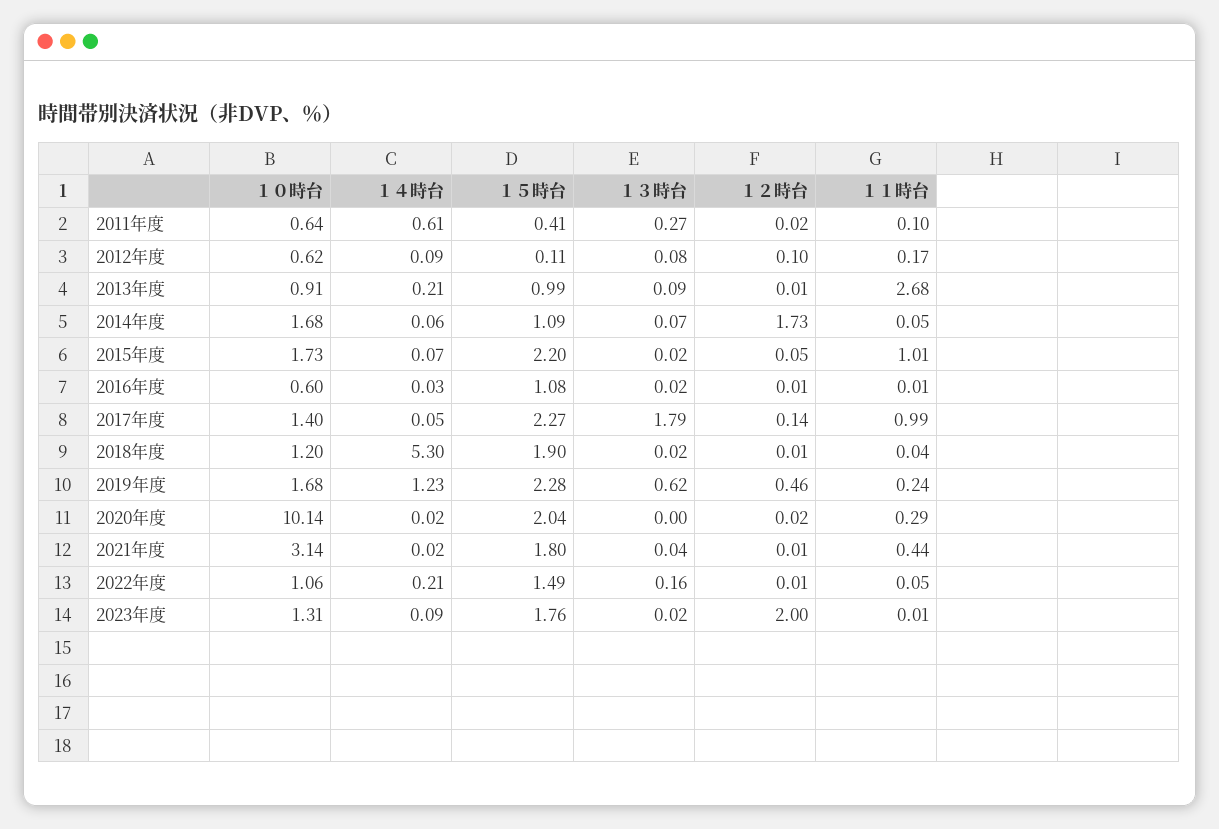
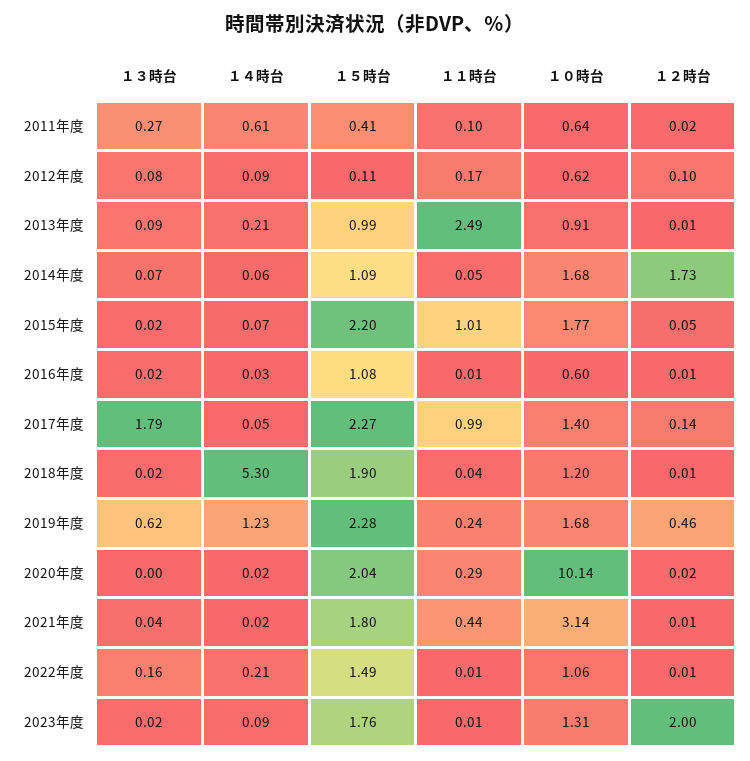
  {
    "１０時台": {
      "2011年度": 0.64,
      "2012年度": 0.62,
      "2013年度": 0.91,
      "2014年度": 1.68,
-     "2015年度": 1.73,
+     "2015年度": 1.77,
      "2016年度": 0.6,
      "2017年度": 1.4,
      "2018年度": 1.2,
      "2019年度": 1.68,
      "2020年度": 10.14,
      "2021年度": 3.14,
      "2022年度": 1.06,
      "2023年度": 1.31
    },
    "１４時台": {
      "2011年度": 0.61,
      "2012年度": 0.09,
      "2013年度": 0.21,
      "2014年度": 0.06,
      "2015年度": 0.07,
      "2016年度": 0.03,
      "2017年度": 0.05,
      "2018年度": 5.3,
      "2019年度": 1.23,
      "2020年度": 0.02,
      "2021年度": 0.02,
      "2022年度": 0.21,
      "2023年度": 0.09
    },
    "１５時台": {
      "2011年度": 0.41,
      "2012年度": 0.11,
      "2013年度": 0.99,
      "2014年度": 1.09,
      "2015年度": 2.2,
      "2016年度": 1.08,
      "2017年度": 2.27,
      "2018年度": 1.9,
      "2019年度": 2.28,
      "2020年度": 2.04,
      "2021年度": 1.8,
      "2022年度": 1.49,
      "2023年度": 1.76
    },
    "１３時台": {
      "2011年度": 0.27,
      "2012年度": 0.08,
      "2013年度": 0.09,
      "2014年度": 0.07,
      "2015年度": 0.02,
      "2016年度": 0.02,
      "2017年度": 1.79,
      "2018年度": 0.02,
      "2019年度": 0.62,
      "2020年度": 0,
      "2021年度": 0.04,
      "2022年度": 0.16,
      "2023年度": 0.02
    },
    "１２時台": {
      "2011年度": 0.02,
      "2012年度": 0.1,
      "2013年度": 0.01,
      "2014年度": 1.73,
      "2015年度": 0.05,
      "2016年度": 0.01,
      "2017年度": 0.14,
      "2018年度": 0.01,
      "2019年度": 0.46,
      "2020年度": 0.02,
      "2021年度": 0.01,
      "2022年度": 0.01,
      "2023年度": 2
    },
    "１１時台": {
      "2011年度": 0.1,
      "2012年度": 0.17,
-     "2013年度": 2.68,
+     "2013年度": 2.49,
      "2014年度": 0.05,
      "2015年度": 1.01,
      "2016年度": 0.01,
      "2017年度": 0.99,
      "2018年度": 0.04,
      "2019年度": 0.24,
      "2020年度": 0.29,
      "2021年度": 0.44,
-     "2022年度": 0.05,
+     "2022年度": 0.01,
      "2023年度": 0.01
    }
  }

